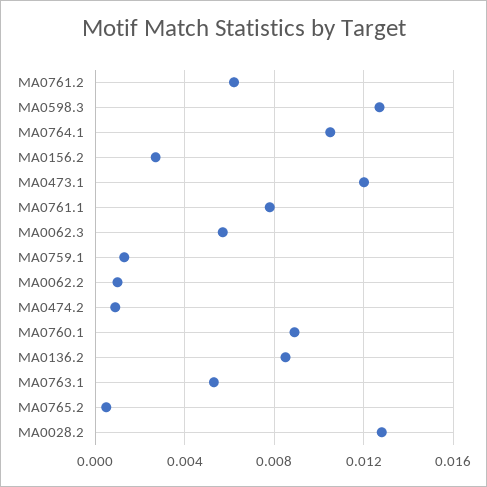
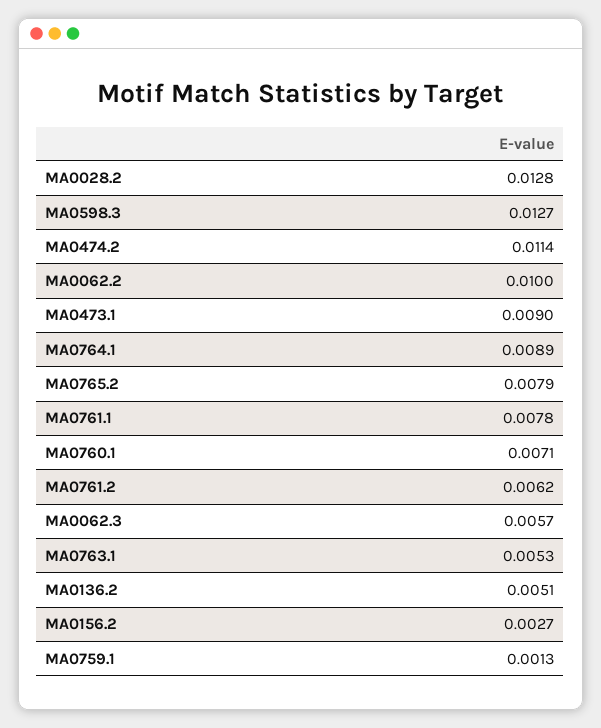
  {
    "MA0761.2": 0.0062,
    "MA0598.3": 0.0127,
-   "MA0764.1": 0.0105,
+   "MA0764.1": 0.0089,
    "MA0156.2": 0.0027,
-   "MA0473.1": 0.012,
+   "MA0473.1": 0.009,
    "MA0761.1": 0.0078,
    "MA0062.3": 0.0057,
    "MA0759.1": 0.0013,
-   "MA0062.2": 0.001,
+   "MA0062.2": 0.01,
-   "MA0474.2": 0.001,
+   "MA0474.2": 0.0114,
-   "MA0760.1": 0.009,
+   "MA0760.1": 0.0071,
-   "MA0136.2": 0.0085,
+   "MA0136.2": 0.0051,
    "MA0763.1": 0.0053,
-   "MA0765.2": 0.0005,
+   "MA0765.2": 0.0079,
    "MA0028.2": 0.0128
  }

